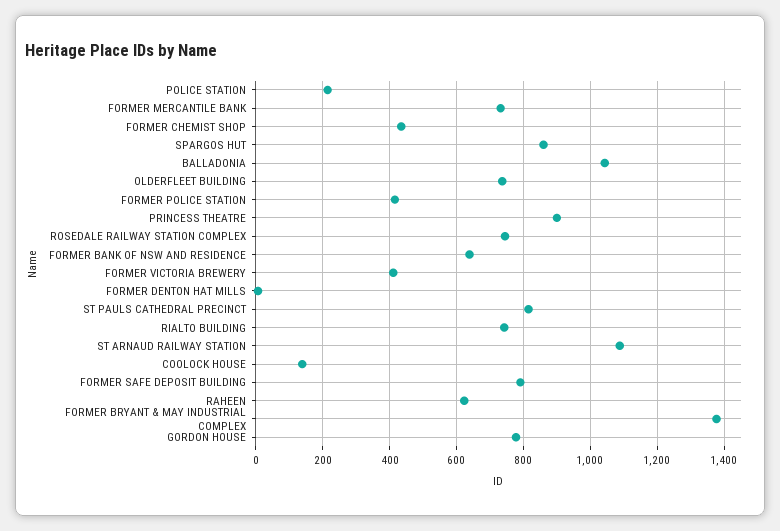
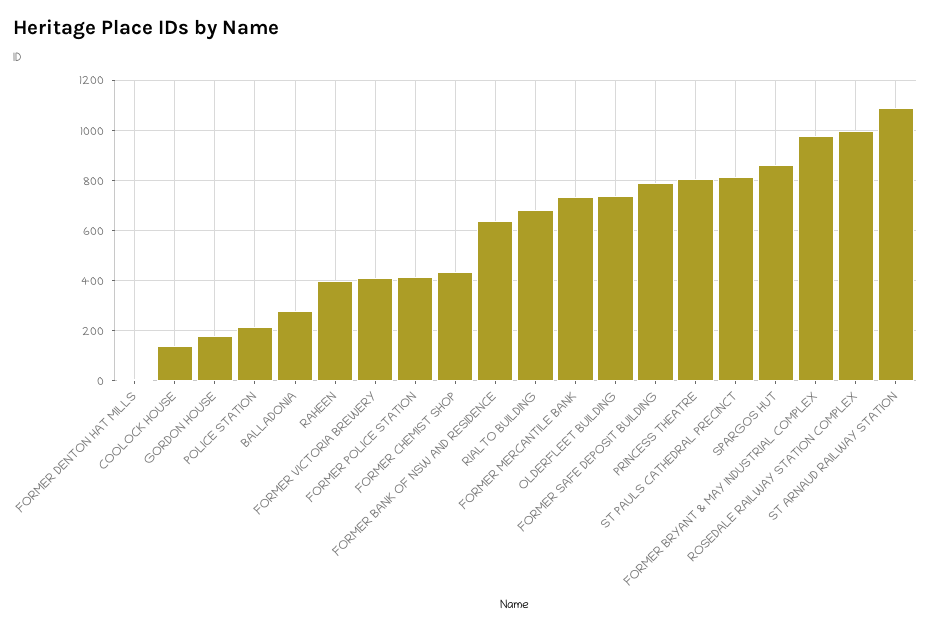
  {
    "POLICE STATION": 220,
    "FORMER MERCANTILE BANK": 740,
    "FORMER CHEMIST SHOP": 440,
    "SPARGOS HUT": 860,
-   "BALLADONIA": 1040,
+   "BALLADONIA": 275,
    "OLDERFLEET BUILDING": 740,
    "FORMER POLICE STATION": 420,
-   "PRINCESS THEATRE": 900,
+   "PRINCESS THEATRE": 800,
-   "ROSEDALE RAILWAY STATION COMPLEX": 740,
+   "ROSEDALE RAILWAY STATION COMPLEX": 1000,
    "FORMER BANK OF NSW AND RESIDENCE": 640,
    "FORMER VICTORIA BREWERY": 420,
    "FORMER DENTON HAT MILLS": 0,
    "ST PAULS CATHEDRAL PRECINCT": 820,
-   "RIALTO BUILDING": 740,
+   "RIALTO BUILDING": 675,
    "ST ARNAUD RAILWAY STATION": 1080,
    "COOLOCK HOUSE": 140,
    "FORMER SAFE DEPOSIT BUILDING": 800,
-   "RAHEEN": 620,
+   "RAHEEN": 400,
-   "FORMER BRYANT & MAY INDUSTRIAL COMPLEX": 1380,
+   "FORMER BRYANT & MAY INDUSTRIAL COMPLEX": 975,
-   "GORDON HOUSE": 780
+   "GORDON HOUSE": 175
  }

